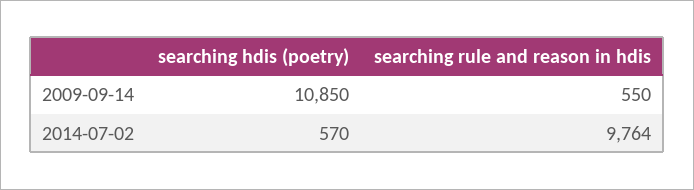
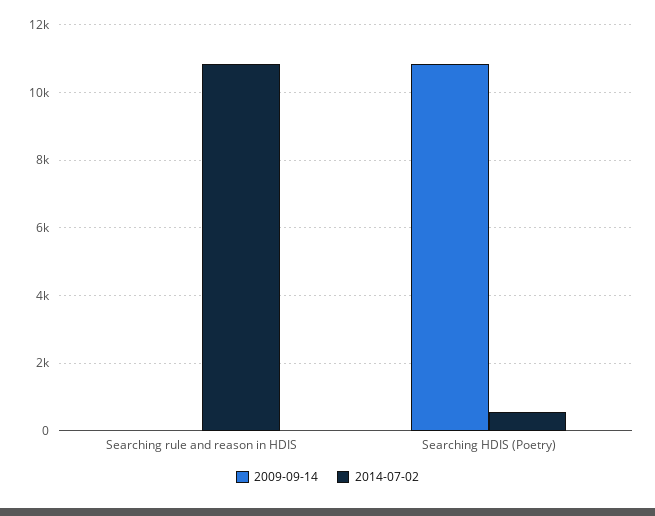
  {
    "2009-09-14": {
      "searching hdis (poetry)": 10850,
-     "searching rule and reason in hdis": 550
+     "searching rule and reason in hdis": 0
    },
    "2014-07-02": {
      "searching hdis (poetry)": 570,
-     "searching rule and reason in hdis": 9764
+     "searching rule and reason in hdis": 10800
    }
  }

